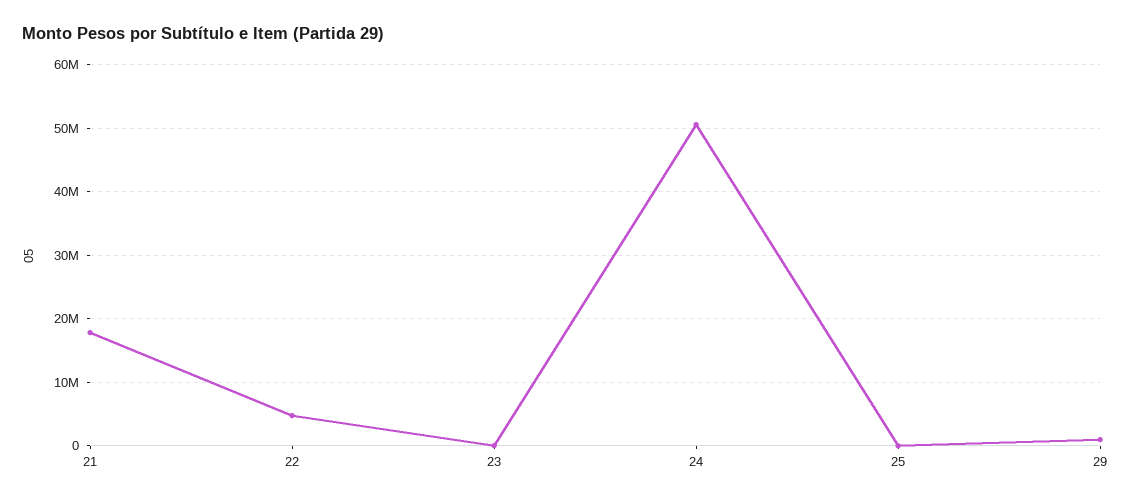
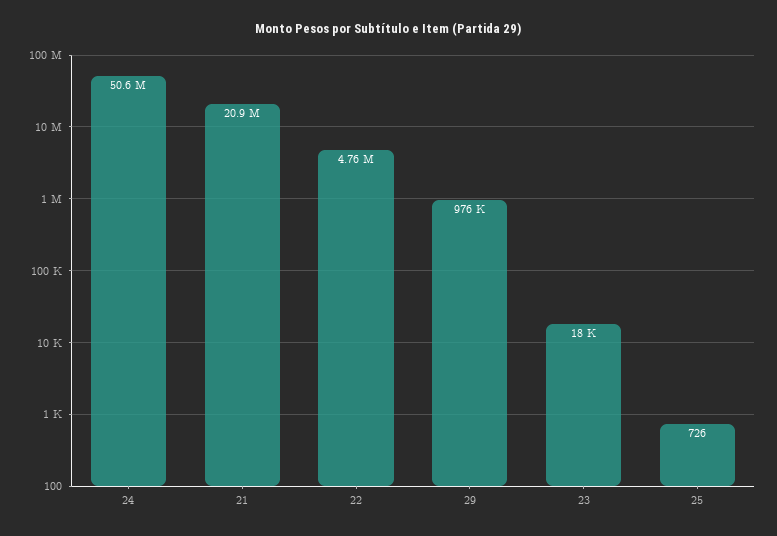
  {
-   "21": 18000000,
+   "21": 20900000,
    "22": 4760000,
    "23": 18000,
    "24": 50600000,
    "25": 726,
    "29": 976000
  }

